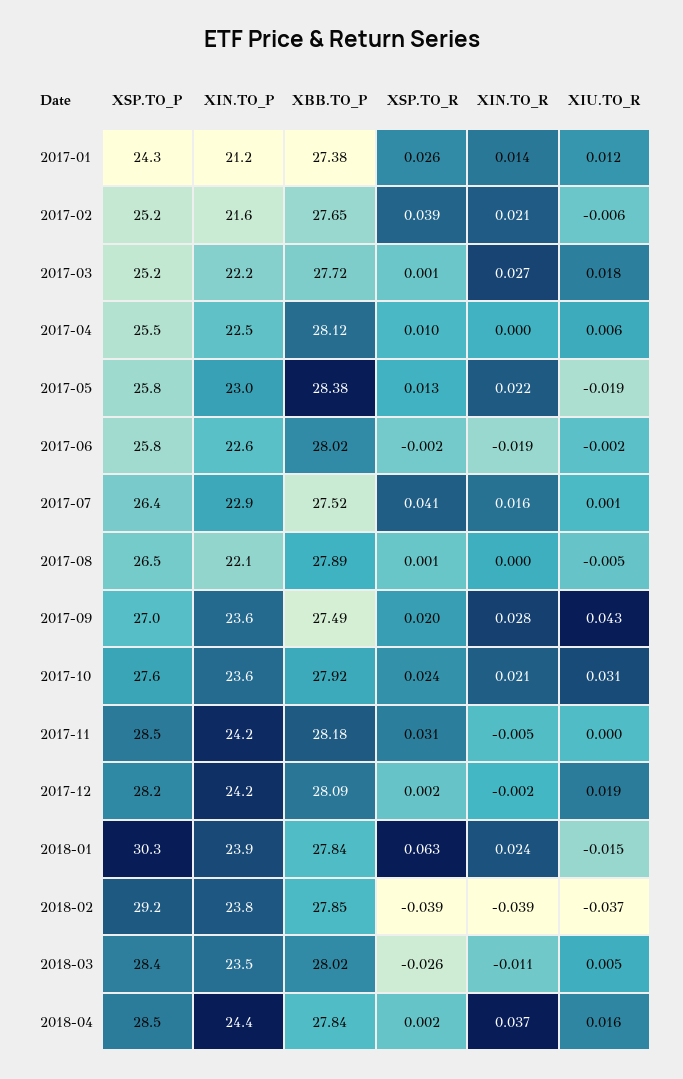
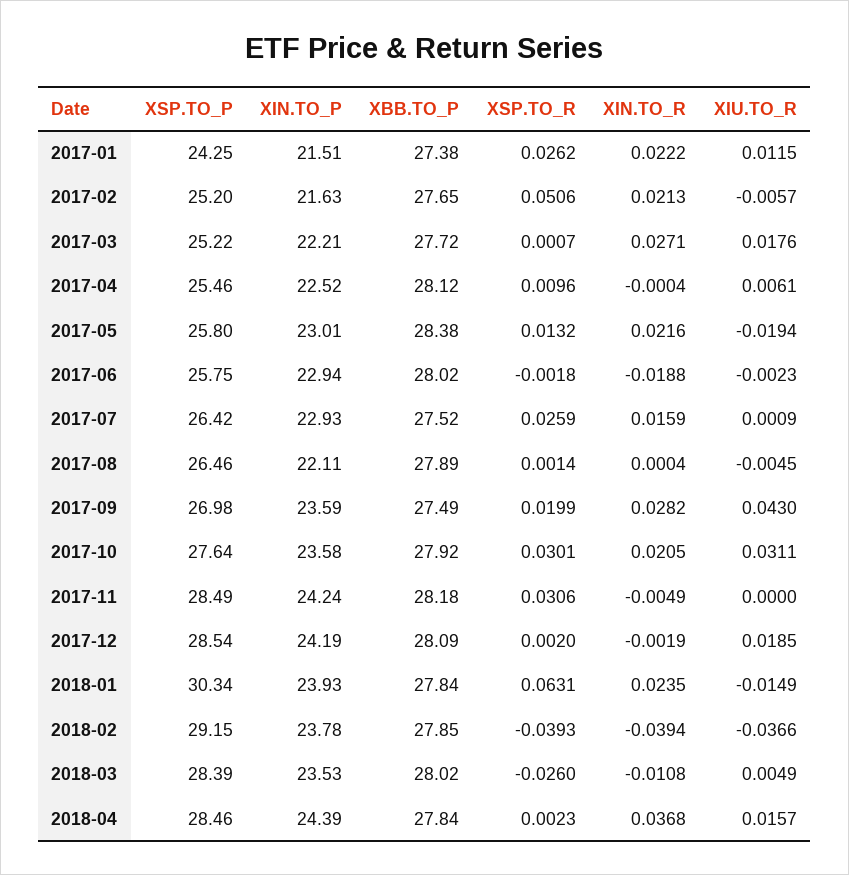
  {
    "XSP.TO_P": {
      "2017-01": 24.25,
      "2017-02": 25.2,
      "2017-03": 25.22,
      "2017-04": 25.46,
      "2017-05": 25.8,
      "2017-06": 25.75,
      "2017-07": 26.42,
      "2017-08": 26.46,
      "2017-09": 26.98,
      "2017-10": 27.64,
      "2017-11": 28.49,
-     "2017-12": 28.2,
+     "2017-12": 28.54,
      "2018-01": 30.34,
      "2018-02": 29.15,
      "2018-03": 28.39,
      "2018-04": 28.46
    },
    "XIN.TO_P": {
-     "2017-01": 21.2,
+     "2017-01": 21.51,
      "2017-02": 21.63,
      "2017-03": 22.21,
      "2017-04": 22.52,
      "2017-05": 23.01,
-     "2017-06": 22.6,
+     "2017-06": 22.94,
      "2017-07": 22.93,
      "2017-08": 22.11,
      "2017-09": 23.59,
      "2017-10": 23.58,
      "2017-11": 24.24,
      "2017-12": 24.19,
      "2018-01": 23.93,
      "2018-02": 23.78,
      "2018-03": 23.53,
      "2018-04": 24.39
    },
    "XBB.TO_P": {
      "2017-01": 27.38,
      "2017-02": 27.65,
      "2017-03": 27.72,
      "2017-04": 28.12,
      "2017-05": 28.38,
      "2017-06": 28.02,
      "2017-07": 27.52,
      "2017-08": 27.89,
      "2017-09": 27.49,
      "2017-10": 27.92,
      "2017-11": 28.18,
      "2017-12": 28.09,
      "2018-01": 27.84,
      "2018-02": 27.85,
      "2018-03": 28.02,
      "2018-04": 27.84
    },
    "XSP.TO_R": {
      "2017-01": 0.0262,
-     "2017-02": 0.039,
+     "2017-02": 0.0506,
      "2017-03": 0.0007,
      "2017-04": 0.0096,
      "2017-05": 0.0132,
      "2017-06": -0.0018,
-     "2017-07": 0.041,
+     "2017-07": 0.0259,
      "2017-08": 0.0014,
      "2017-09": 0.0199,
-     "2017-10": 0.024,
+     "2017-10": 0.0301,
      "2017-11": 0.0306,
      "2017-12": 0.002,
      "2018-01": 0.0631,
      "2018-02": -0.0393,
      "2018-03": -0.026,
      "2018-04": 0.0023
    },
    "XIN.TO_R": {
-     "2017-01": 0.014,
+     "2017-01": 0.0222,
      "2017-02": 0.0213,
      "2017-03": 0.0271,
      "2017-04": -0.0004,
      "2017-05": 0.0216,
      "2017-06": -0.0188,
      "2017-07": 0.0159,
      "2017-08": 0.0004,
      "2017-09": 0.0282,
      "2017-10": 0.0205,
      "2017-11": -0.0049,
      "2017-12": -0.0019,
      "2018-01": 0.0235,
      "2018-02": -0.0394,
      "2018-03": -0.0108,
      "2018-04": 0.0368
    },
    "XIU.TO_R": {
      "2017-01": 0.0115,
      "2017-02": -0.0057,
      "2017-03": 0.0176,
      "2017-04": 0.0061,
      "2017-05": -0.0194,
      "2017-06": -0.0023,
      "2017-07": 0.0009,
      "2017-08": -0.0045,
      "2017-09": 0.043,
      "2017-10": 0.0311,
      "2017-11": 0,
      "2017-12": 0.0185,
      "2018-01": -0.0149,
      "2018-02": -0.0366,
      "2018-03": 0.0049,
      "2018-04": 0.0157
    }
  }

